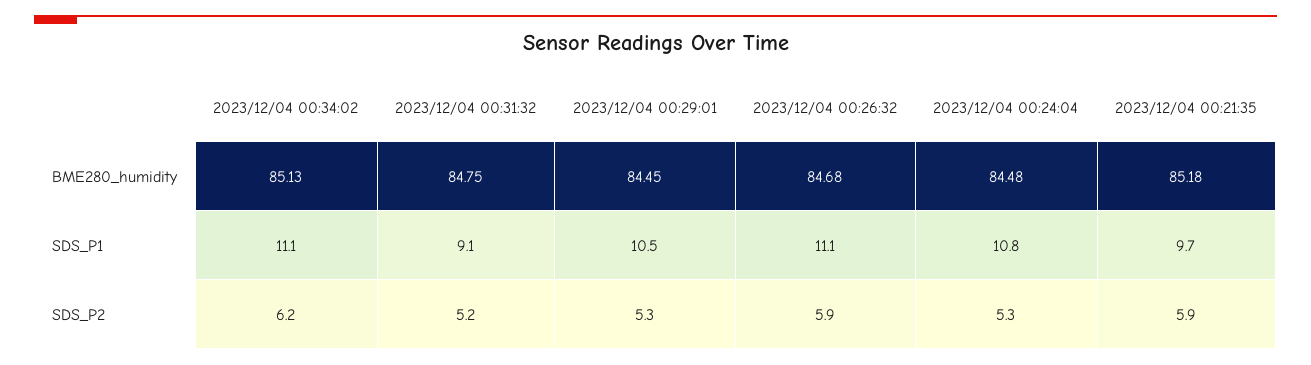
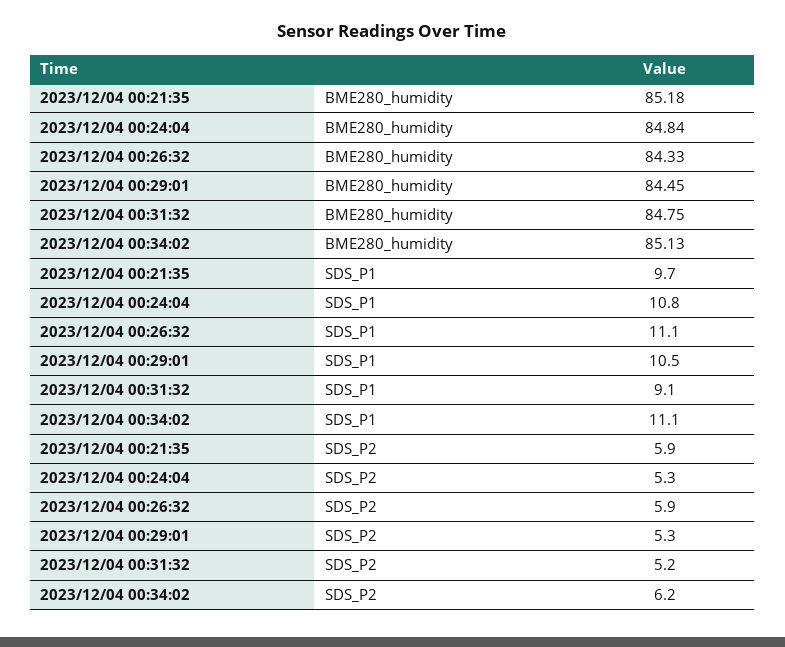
  {
    "2023/12/04 00:34:02": {
      "BME280_humidity": 85.13,
      "SDS_P1": 11.1,
      "SDS_P2": 6.2
    },
    "2023/12/04 00:31:32": {
      "BME280_humidity": 84.75,
      "SDS_P1": 9.1,
      "SDS_P2": 5.2
    },
    "2023/12/04 00:29:01": {
      "BME280_humidity": 84.45,
      "SDS_P1": 10.5,
      "SDS_P2": 5.3
    },
    "2023/12/04 00:26:32": {
-     "BME280_humidity": 84.68,
+     "BME280_humidity": 84.33,
      "SDS_P1": 11.1,
      "SDS_P2": 5.9
    },
    "2023/12/04 00:24:04": {
-     "BME280_humidity": 84.48,
+     "BME280_humidity": 84.84,
      "SDS_P1": 10.8,
      "SDS_P2": 5.3
    },
    "2023/12/04 00:21:35": {
      "BME280_humidity": 85.18,
      "SDS_P1": 9.7,
      "SDS_P2": 5.9
    }
  }

